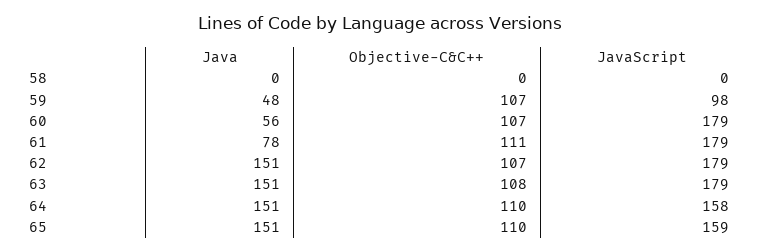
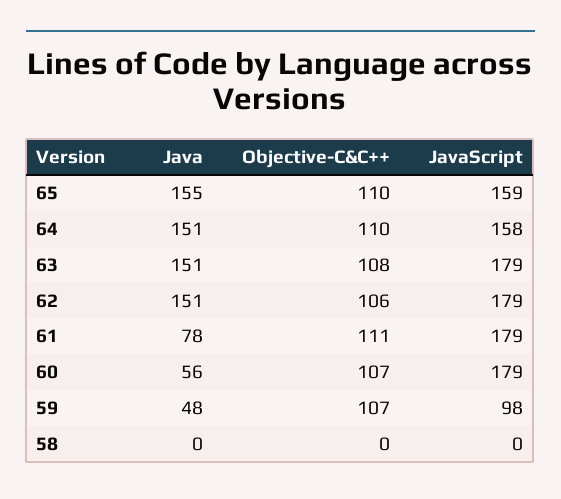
  {
    "Java": {
      "58": 0,
      "59": 48,
      "60": 56,
      "61": 78,
      "62": 151,
      "63": 151,
      "64": 151,
-     "65": 151
+     "65": 155
    },
    "Objective-C&C++": {
      "58": 0,
      "59": 107,
      "60": 107,
      "61": 111,
-     "62": 107,
+     "62": 106,
      "63": 108,
      "64": 110,
      "65": 110
    },
    "JavaScript": {
      "58": 0,
      "59": 98,
      "60": 179,
      "61": 179,
      "62": 179,
      "63": 179,
      "64": 158,
      "65": 159
    }
  }

